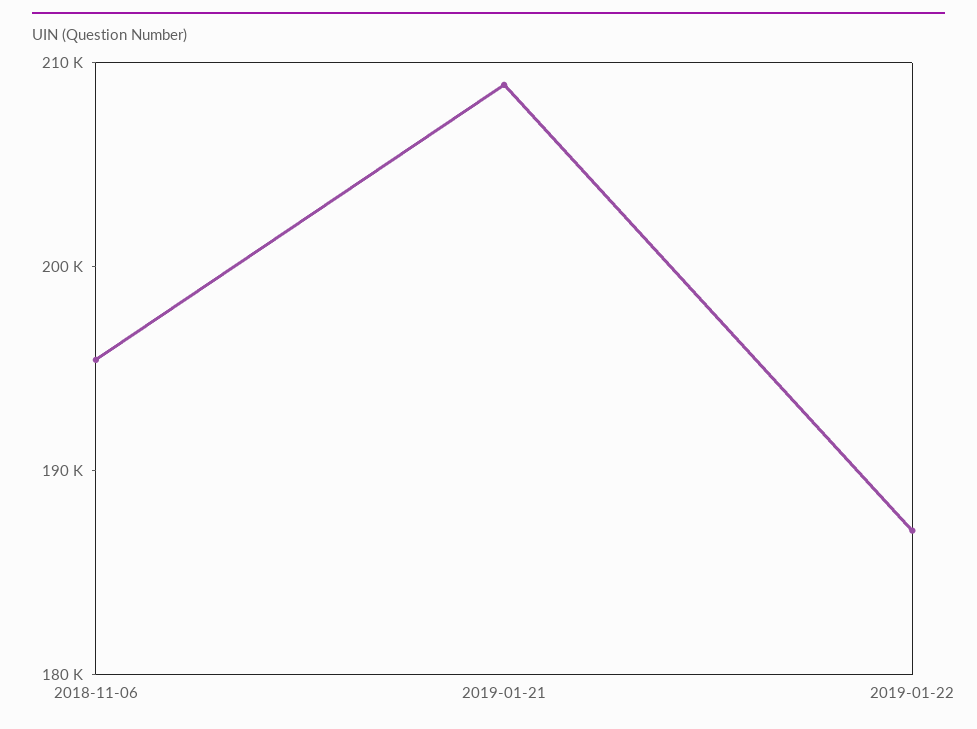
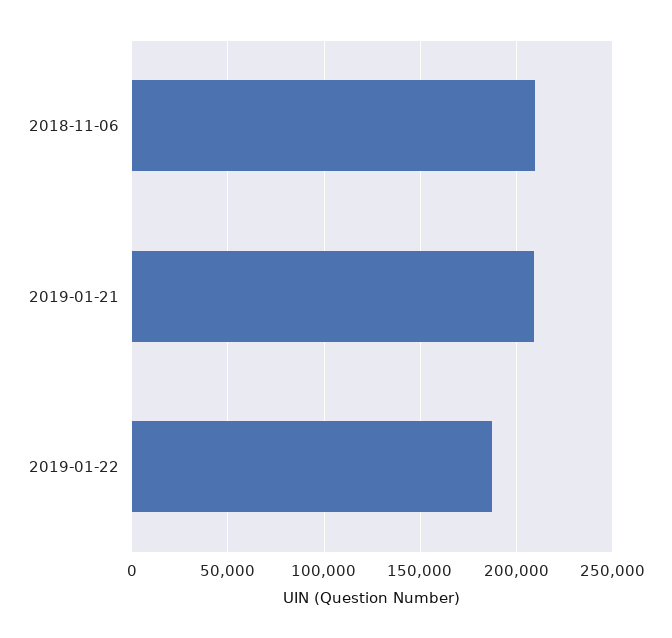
  {
-   "2018-11-06": 196000,
+   "2018-11-06": 210000,
    "2019-01-21": 208000,
    "2019-01-22": 188000
  }

